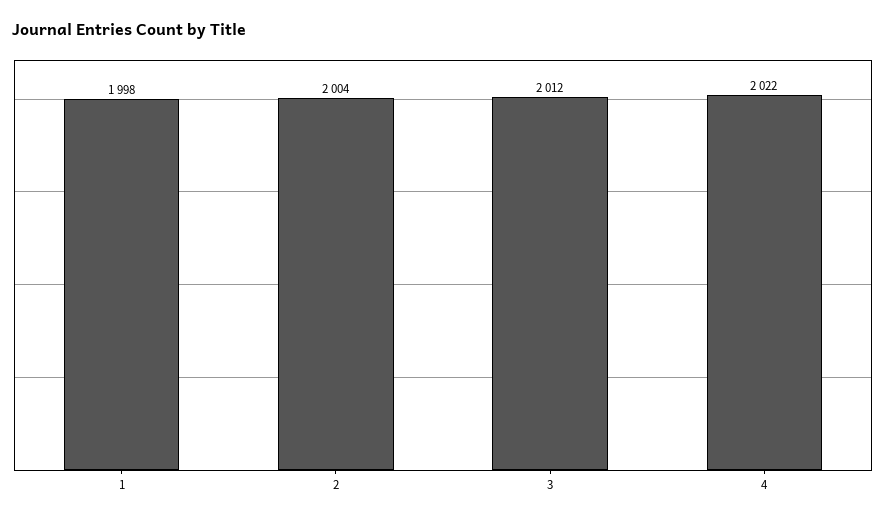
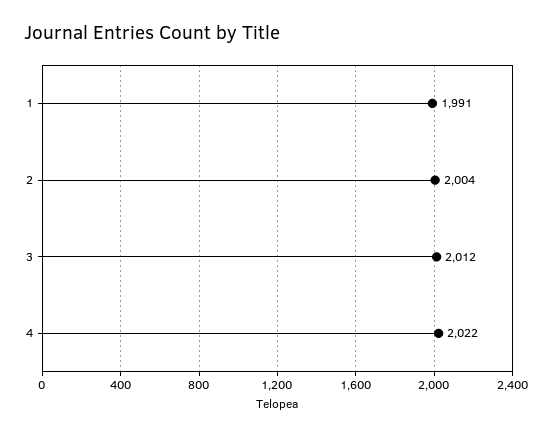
  {
-   "1": 1998,
+   "1": 1991,
    "2": 2004,
    "3": 2012,
    "4": 2022
  }

